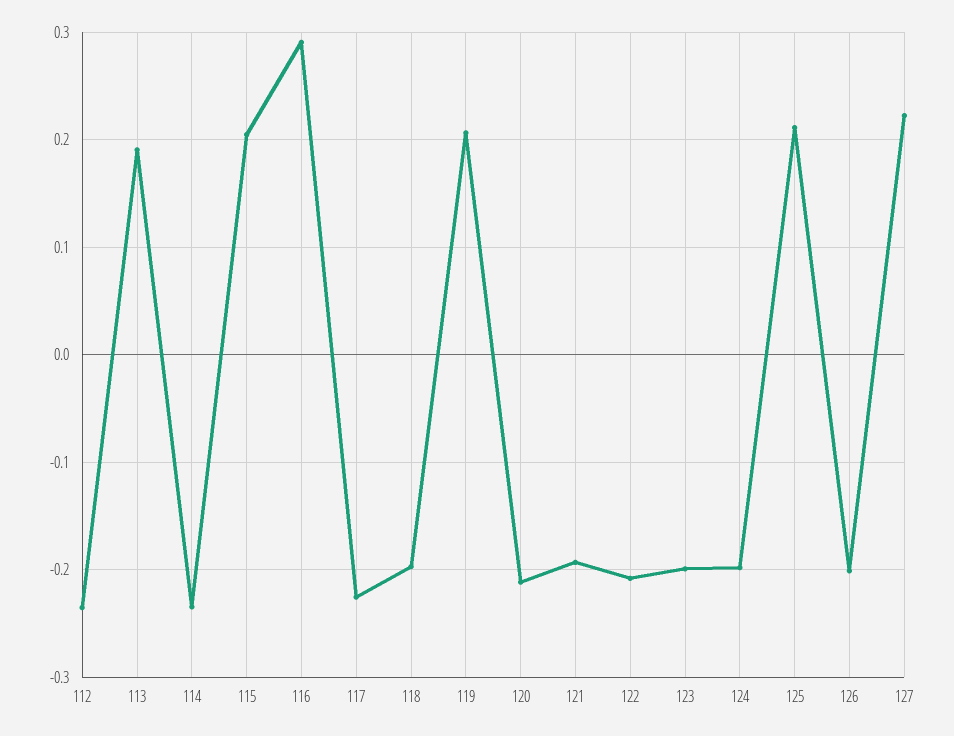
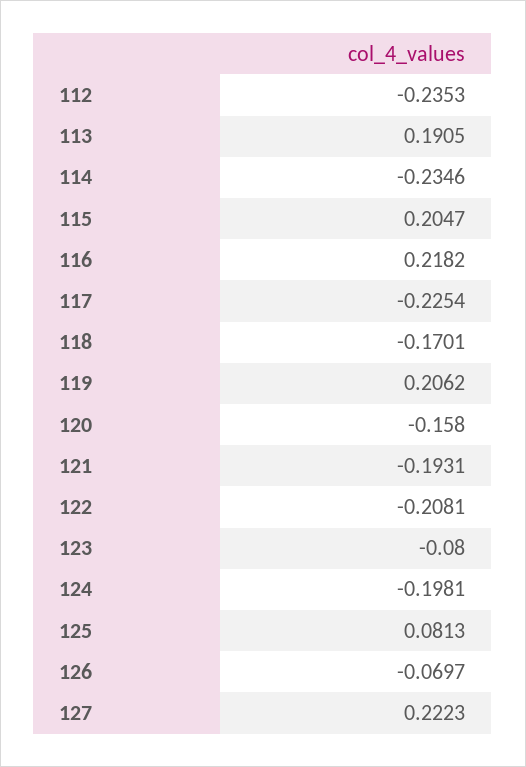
  {
    "112": -0.2353,
    "113": 0.1905,
    "114": -0.2346,
    "115": 0.2047,
-   "116": 0.29,
+   "116": 0.2182,
    "117": -0.2254,
-   "118": -0.2,
+   "118": -0.1701,
    "119": 0.2062,
-   "120": -0.21,
+   "120": -0.158,
    "121": -0.1931,
    "122": -0.2081,
-   "123": -0.2,
+   "123": -0.08,
    "124": -0.1981,
-   "125": 0.21,
+   "125": 0.0813,
-   "126": -0.2,
+   "126": -0.0697,
    "127": 0.2223
  }

